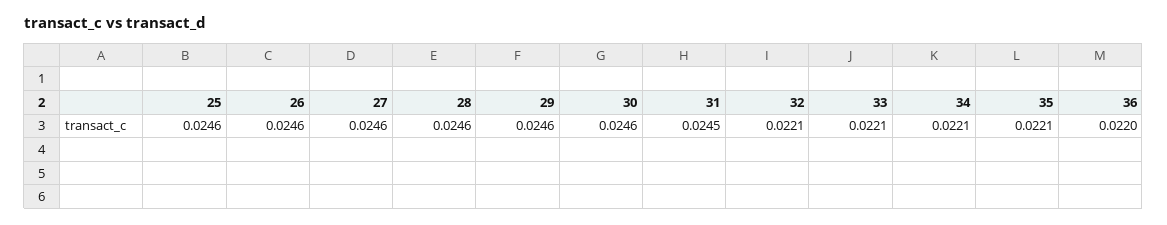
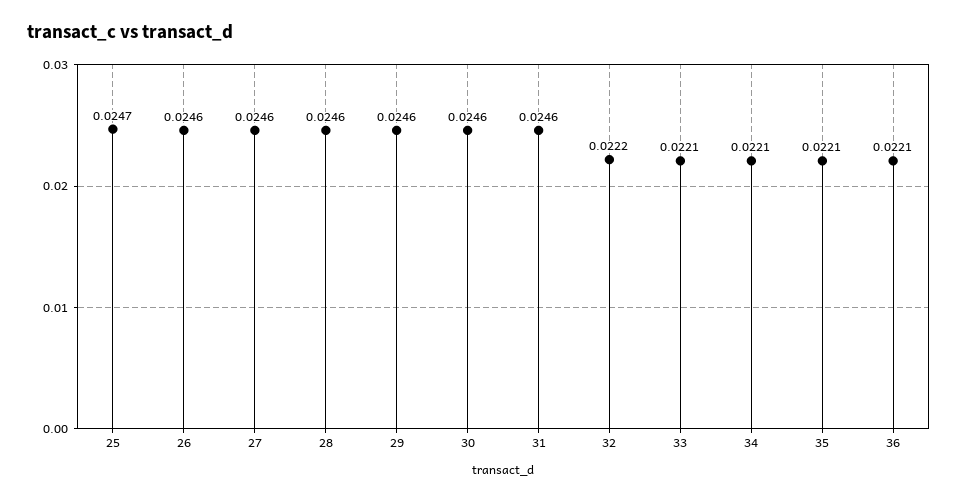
  {
-   "25": 0.0246,
+   "25": 0.0247,
    "26": 0.0246,
    "27": 0.0246,
    "28": 0.0246,
    "29": 0.0246,
    "30": 0.0246,
-   "31": 0.0245,
+   "31": 0.0246,
-   "32": 0.0221,
+   "32": 0.0222,
    "33": 0.0221,
    "34": 0.0221,
    "35": 0.0221,
-   "36": 0.022
+   "36": 0.0221
  }

